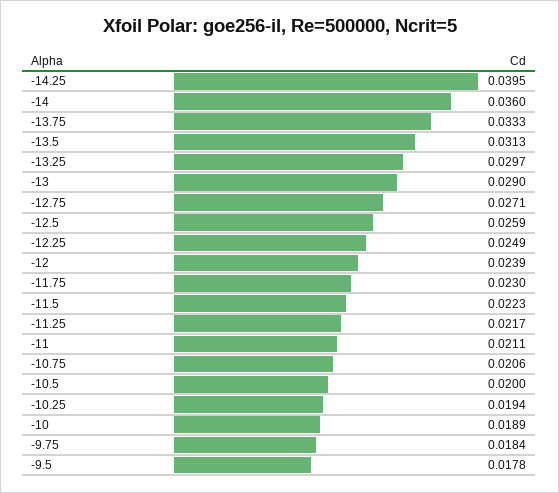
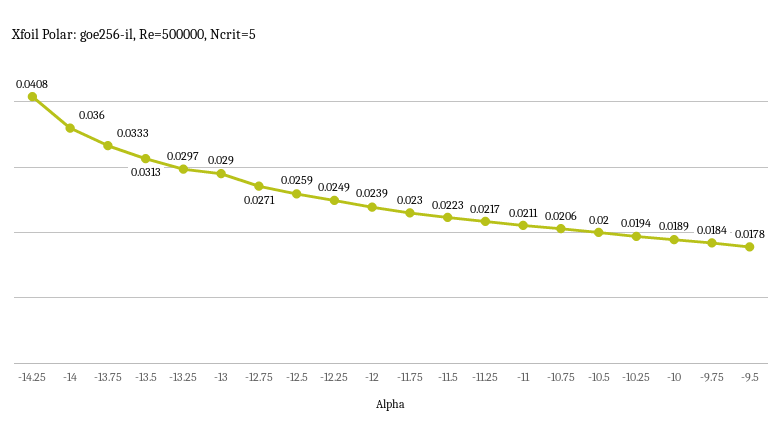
  {
-   "-14.25": 0.0395,
+   "-14.25": 0.0408,
    "-14": 0.036,
    "-13.75": 0.0333,
    "-13.5": 0.0313,
    "-13.25": 0.0297,
    "-13": 0.029,
    "-12.75": 0.0271,
    "-12.5": 0.0259,
    "-12.25": 0.0249,
    "-12": 0.0239,
    "-11.75": 0.023,
    "-11.5": 0.0223,
    "-11.25": 0.0217,
    "-11": 0.0211,
    "-10.75": 0.0206,
    "-10.5": 0.02,
    "-10.25": 0.0194,
    "-10": 0.0189,
    "-9.75": 0.0184,
    "-9.5": 0.0178
  }

